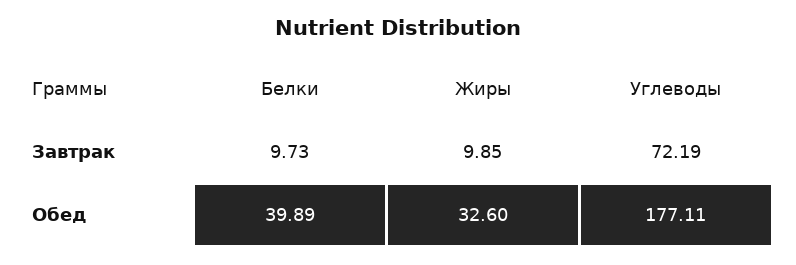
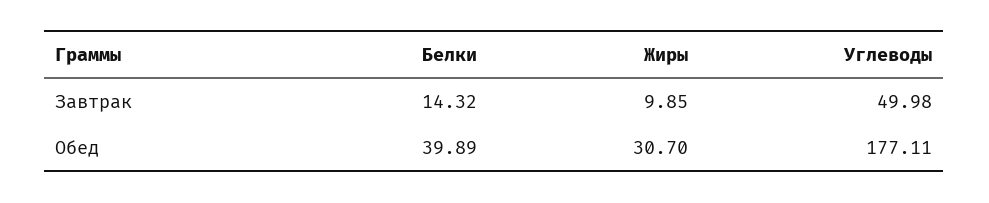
  {
    "Белки": {
-     "Завтрак": 9.73,
+     "Завтрак": 14.32,
      "Обед": 39.89
    },
    "Жиры": {
      "Завтрак": 9.85,
-     "Обед": 32.6
+     "Обед": 30.7
    },
    "Углеводы": {
-     "Завтрак": 72.19,
+     "Завтрак": 49.98,
      "Обед": 177.11
    }
  }

